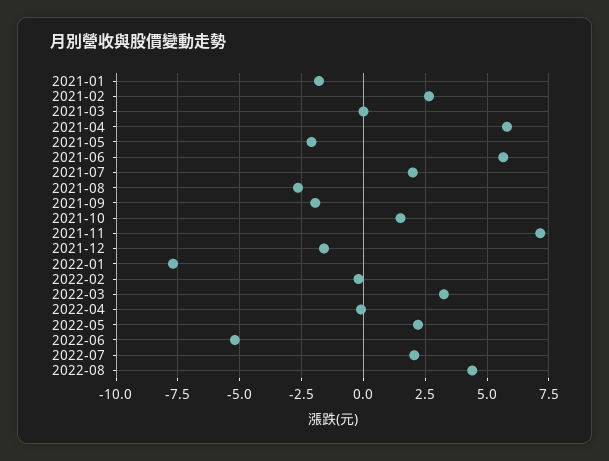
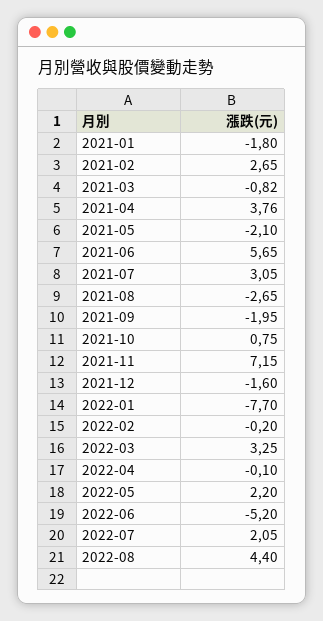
  {
    "2021-01": -1.8,
    "2021-02": 2.65,
-   "2021-03": 0,
+   "2021-03": -0.82,
-   "2021-04": 5.75,
+   "2021-04": 3.76,
    "2021-05": -2.1,
    "2021-06": 5.65,
-   "2021-07": 2,
+   "2021-07": 3.05,
    "2021-08": -2.65,
    "2021-09": -1.95,
-   "2021-10": 1.5,
+   "2021-10": 0.75,
    "2021-11": 7.15,
    "2021-12": -1.6,
    "2022-01": -7.7,
    "2022-02": -0.2,
    "2022-03": 3.25,
    "2022-04": -0.1,
    "2022-05": 2.2,
    "2022-06": -5.2,
    "2022-07": 2.05,
    "2022-08": 4.4
  }

